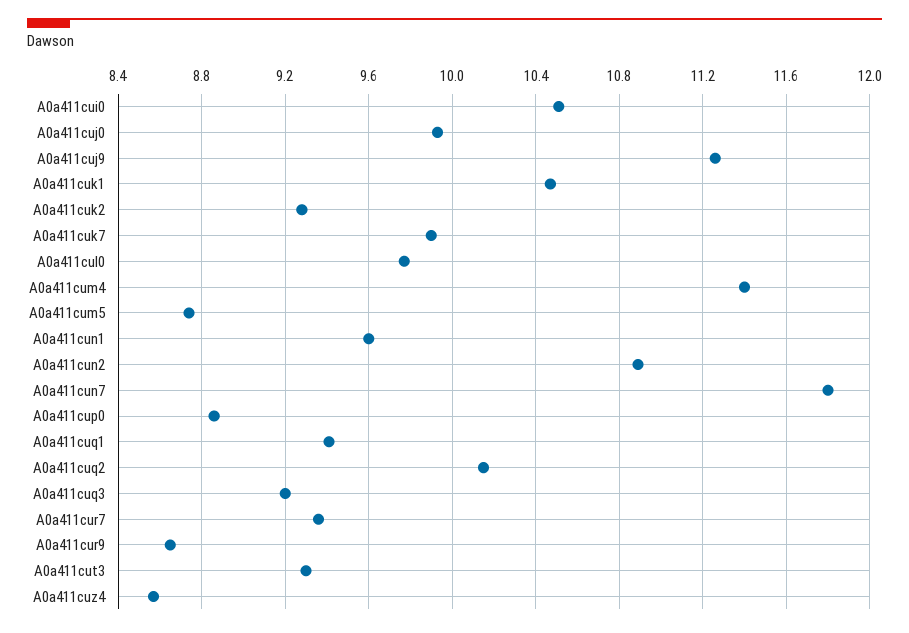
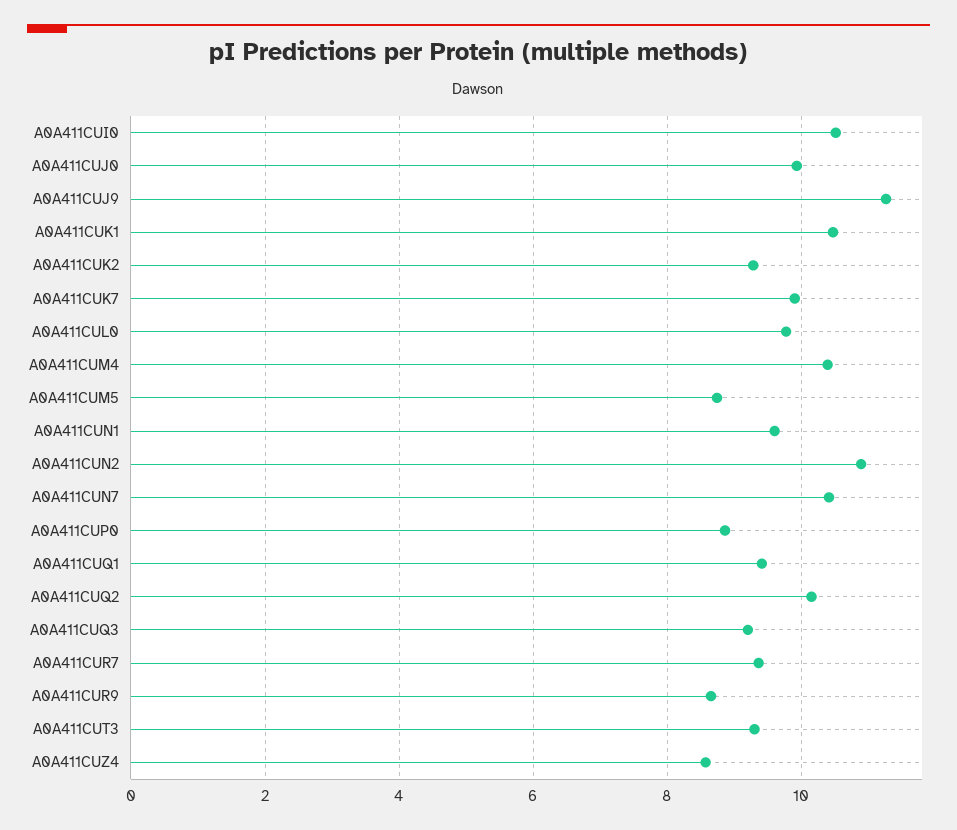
  {
    "A0a411cui0": 10.5,
    "A0a411cuj0": 9.95,
    "A0a411cuj9": 11.25,
    "A0a411cuk1": 10.45,
    "A0a411cuk2": 9.3,
    "A0a411cuk7": 9.9,
    "A0a411cul0": 9.75,
-   "A0a411cum4": 11.4,
+   "A0a411cum4": 10.4,
    "A0a411cum5": 8.75,
    "A0a411cun1": 9.6,
    "A0a411cun2": 10.9,
-   "A0a411cun7": 11.8,
+   "A0a411cun7": 10.4,
    "A0a411cup0": 8.85,
    "A0a411cuq1": 9.4,
    "A0a411cuq2": 10.15,
    "A0a411cuq3": 9.2,
    "A0a411cur7": 9.35,
    "A0a411cur9": 8.65,
    "A0a411cut3": 9.3,
    "A0a411cuz4": 8.55
  }

